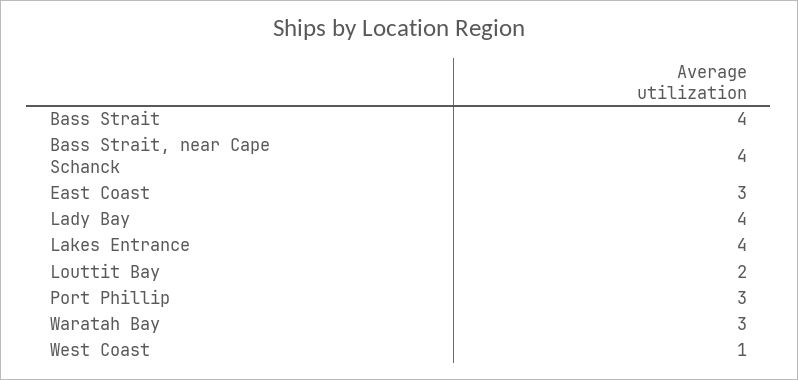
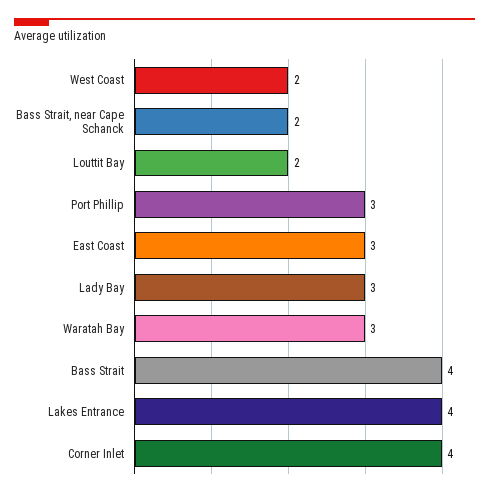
  {
    "Bass Strait": 4,
-   "Bass Strait, near Cape Schanck": 4,
+   "Bass Strait, near Cape Schanck": 2,
    "East Coast": 3,
-   "Lady Bay": 4,
+   "Lady Bay": 3,
    "Lakes Entrance": 4,
    "Louttit Bay": 2,
    "Port Phillip": 3,
    "Waratah Bay": 3,
-   "West Coast": 1
+   "West Coast": 2,
+   "Corner Inlet": 4
  }

